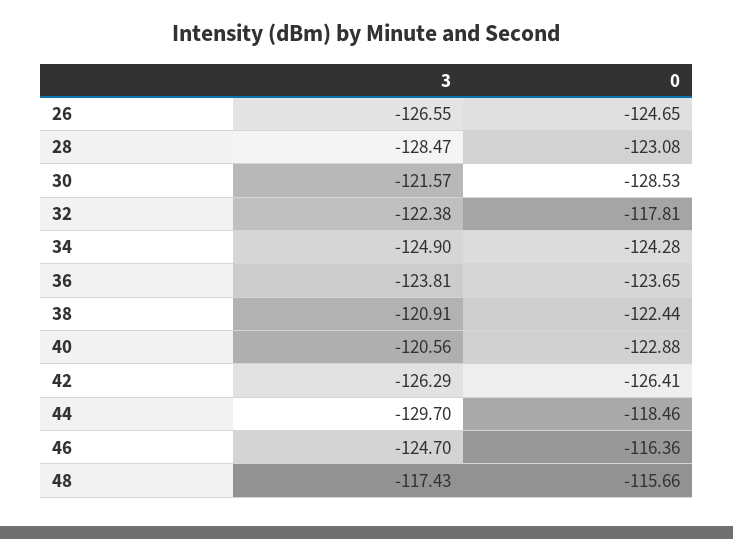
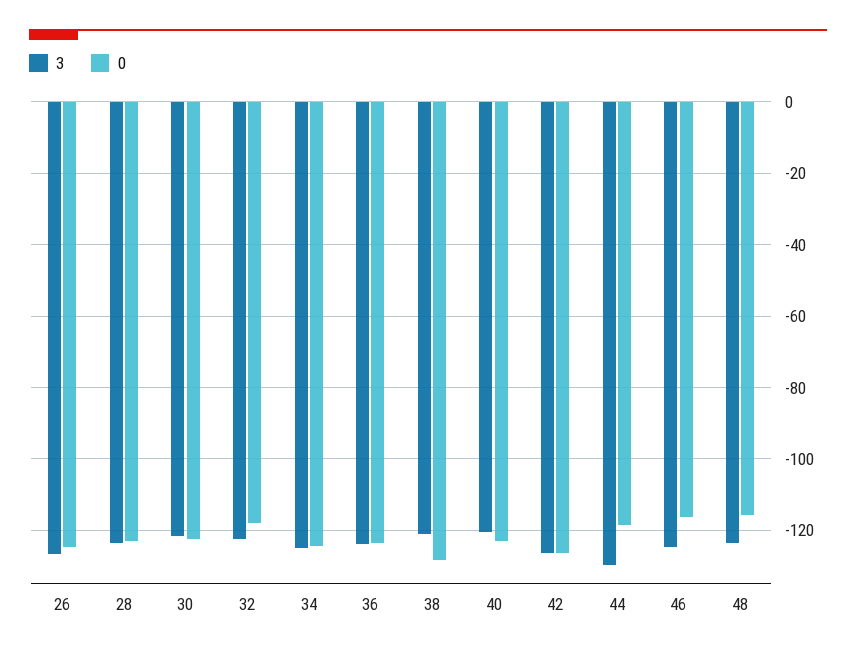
  {
    "3": {
      "26": -126.55,
-     "28": -128.47,
+     "28": -124,
      "30": -121.57,
      "32": -122.38,
      "34": -124.9,
      "36": -123.81,
      "38": -120.91,
      "40": -120.56,
      "42": -126.29,
      "44": -129.7,
      "46": -124.7,
-     "48": -117.43
+     "48": -124
    },
    "0": {
      "26": -124.65,
      "28": -123.08,
-     "30": -128.53,
+     "30": -122,
      "32": -117.81,
      "34": -124.28,
      "36": -123.65,
-     "38": -122.44,
+     "38": -128,
      "40": -122.88,
      "42": -126.41,
      "44": -118.46,
      "46": -116.36,
      "48": -115.66
    }
  }

